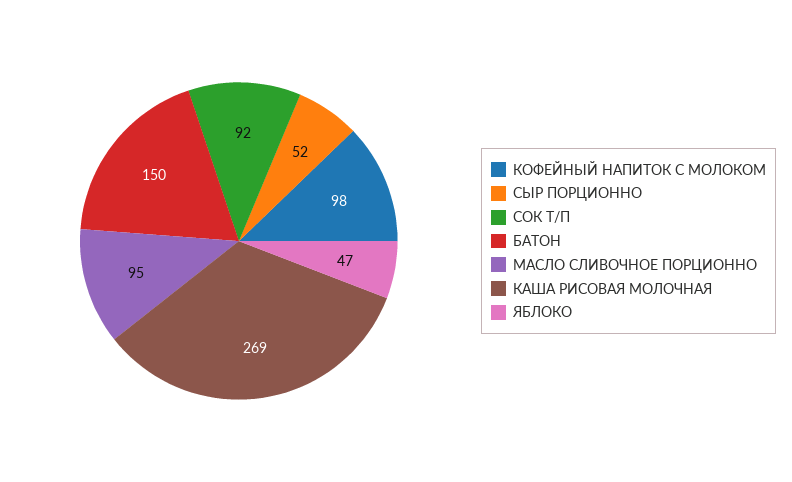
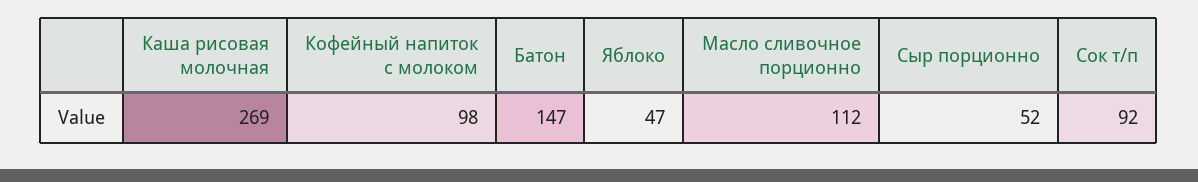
  {
    "КОФЕЙНЫЙ НАПИТОК С МОЛОКОМ": 98,
    "СЫР ПОРЦИОННО": 52,
    "СОК Т/П": 92,
-   "БАТОН": 150,
+   "БАТОН": 147,
-   "МАСЛО СЛИВОЧНОЕ ПОРЦИОННО": 95,
+   "МАСЛО СЛИВОЧНОЕ ПОРЦИОННО": 112,
    "КАША РИСОВАЯ МОЛОЧНАЯ": 269,
    "ЯБЛОКО": 47
  }

